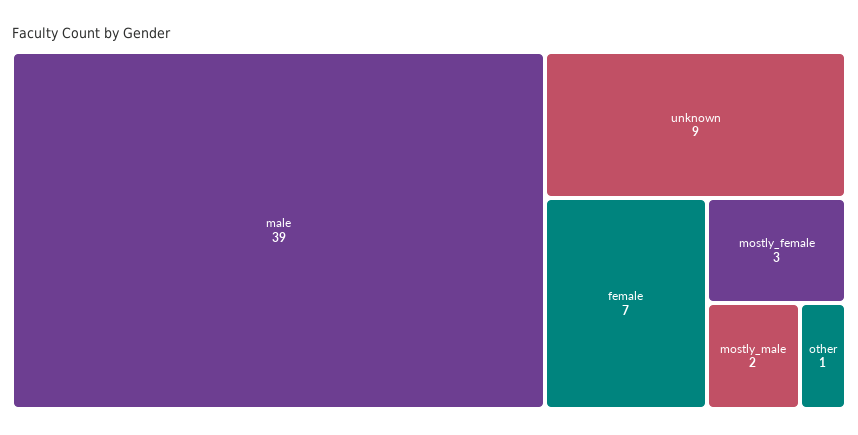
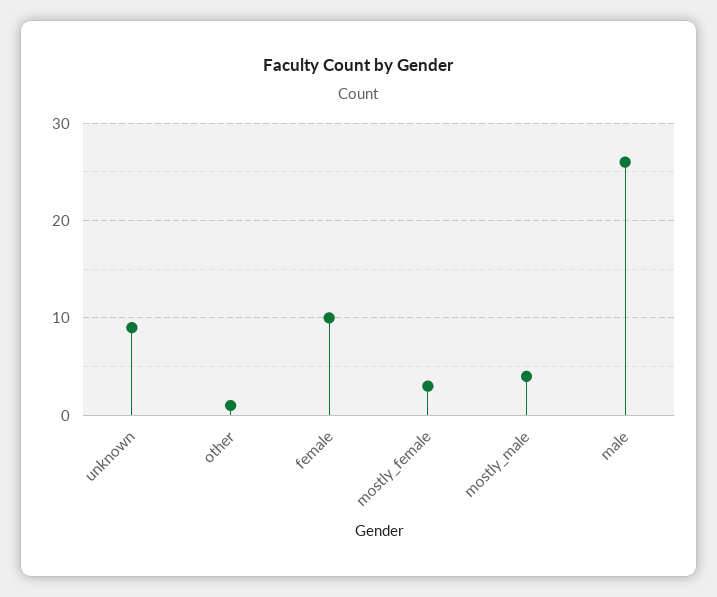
  {
-   "male": 39,
+   "male": 26,
    "unknown": 9,
-   "female": 7,
+   "female": 10,
    "mostly_female": 3,
-   "mostly_male": 2,
+   "mostly_male": 4,
    "other": 1
  }

